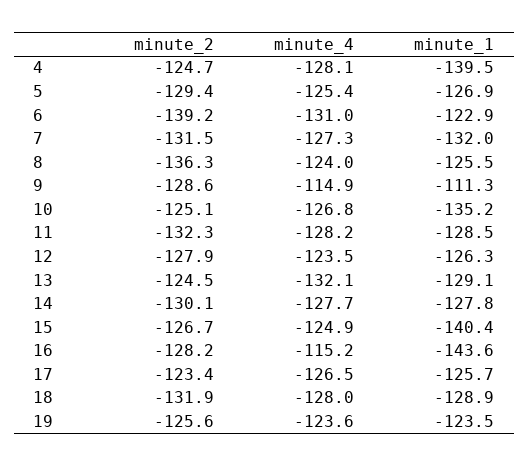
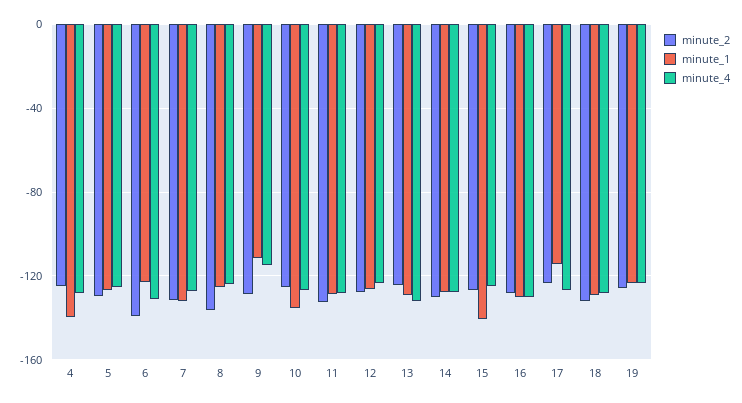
  {
    "minute_2": {
      "4": -124.7,
      "5": -129.4,
      "6": -139.2,
      "7": -131.5,
      "8": -136.3,
      "9": -128.6,
      "10": -125.1,
      "11": -132.3,
      "12": -127.9,
      "13": -124.5,
      "14": -130.1,
      "15": -126.7,
      "16": -128.2,
      "17": -123.4,
      "18": -131.9,
      "19": -125.6
    },
    "minute_4": {
      "4": -128.1,
      "5": -125.4,
      "6": -131,
      "7": -127.3,
      "8": -124,
      "9": -114.9,
      "10": -126.8,
      "11": -128.2,
      "12": -123.5,
      "13": -132.1,
      "14": -127.7,
      "15": -124.9,
-     "16": -115.2,
+     "16": -130,
      "17": -126.5,
      "18": -128,
      "19": -123.6
    },
    "minute_1": {
      "4": -139.5,
      "5": -126.9,
      "6": -122.9,
      "7": -132,
      "8": -125.5,
      "9": -111.3,
      "10": -135.2,
      "11": -128.5,
      "12": -126.3,
      "13": -129.1,
      "14": -127.8,
      "15": -140.4,
-     "16": -143.6,
+     "16": -130,
-     "17": -125.7,
+     "17": -115,
      "18": -128.9,
      "19": -123.5
    }
  }

